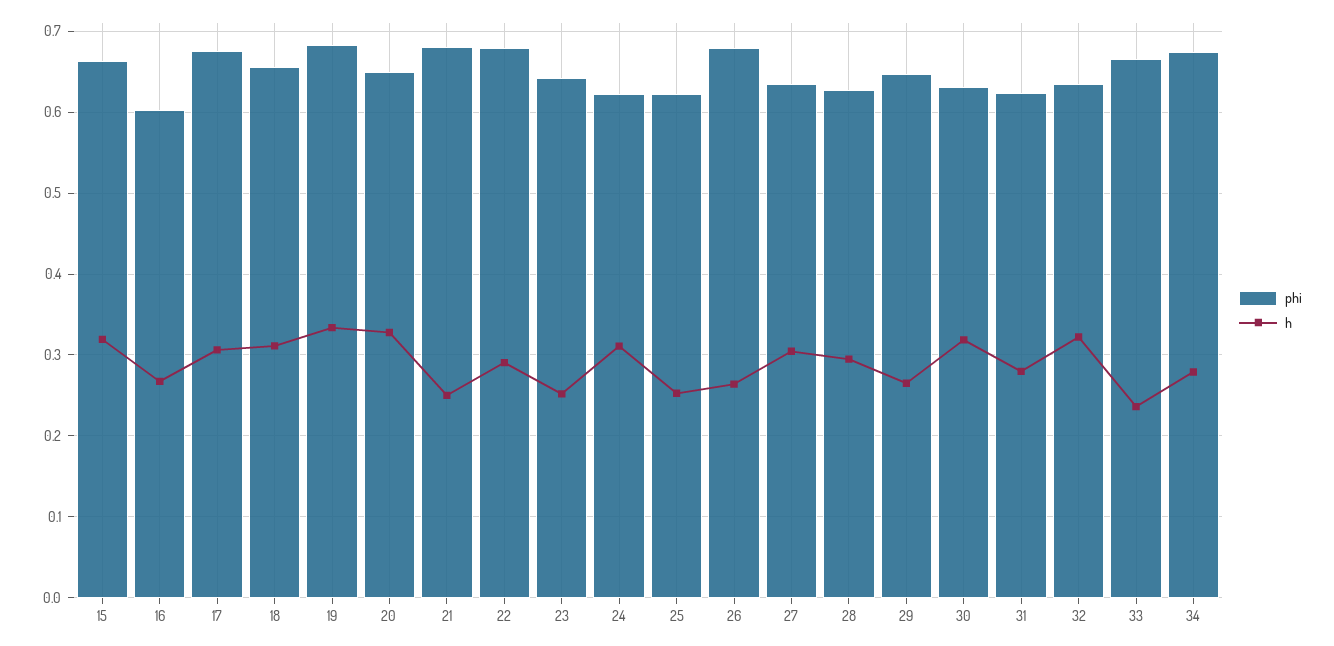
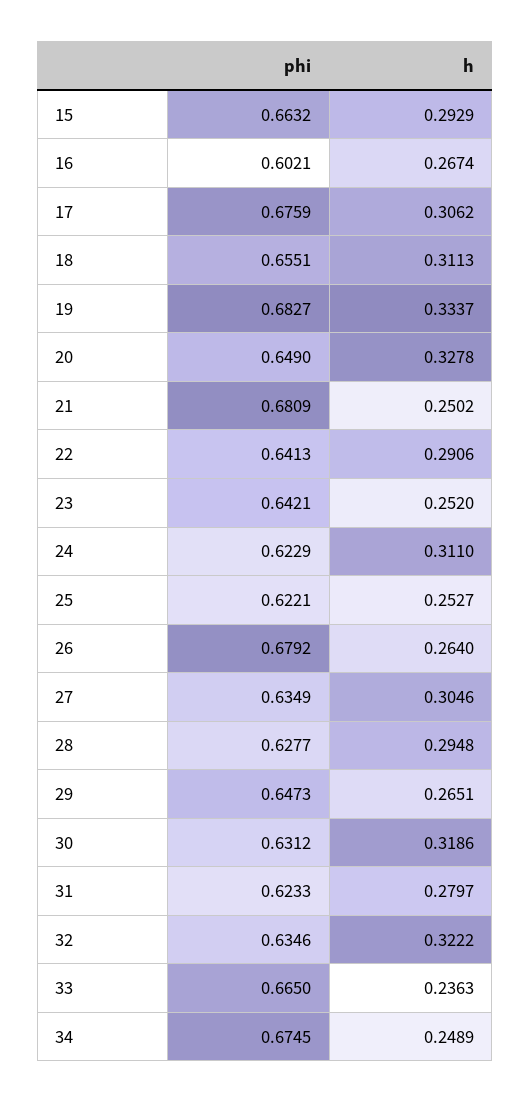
  {
    "phi": {
      "15": 0.6632,
      "16": 0.6021,
      "17": 0.6759,
      "18": 0.6551,
      "19": 0.6827,
      "20": 0.649,
      "21": 0.6809,
-     "22": 0.68,
+     "22": 0.6413,
      "23": 0.6421,
      "24": 0.6229,
      "25": 0.6221,
      "26": 0.6792,
      "27": 0.6349,
      "28": 0.6277,
      "29": 0.6473,
      "30": 0.6312,
      "31": 0.6233,
      "32": 0.6346,
      "33": 0.665,
      "34": 0.6745
    },
    "h": {
-     "15": 0.32,
+     "15": 0.2929,
      "16": 0.2674,
      "17": 0.3062,
      "18": 0.3113,
      "19": 0.3337,
      "20": 0.3278,
      "21": 0.2502,
      "22": 0.2906,
      "23": 0.252,
      "24": 0.311,
      "25": 0.2527,
      "26": 0.264,
      "27": 0.3046,
      "28": 0.2948,
      "29": 0.2651,
      "30": 0.3186,
      "31": 0.2797,
      "32": 0.3222,
      "33": 0.2363,
-     "34": 0.28
+     "34": 0.2489
    }
  }

